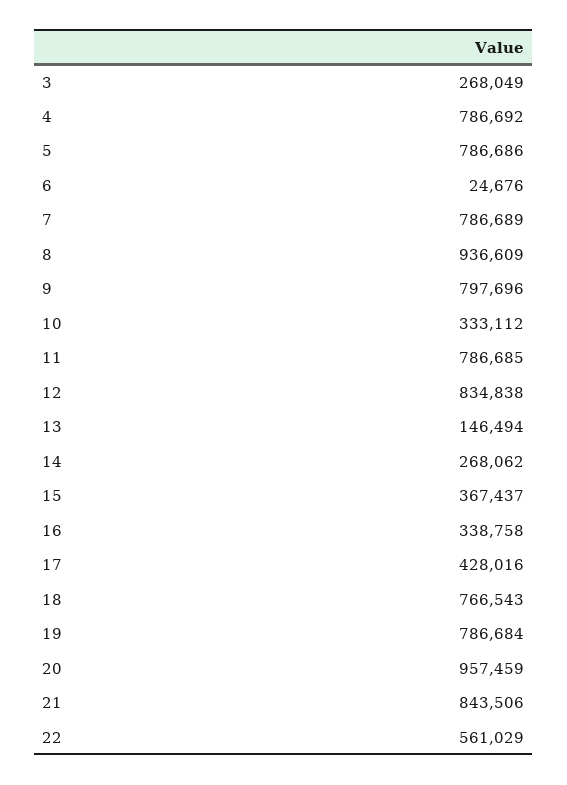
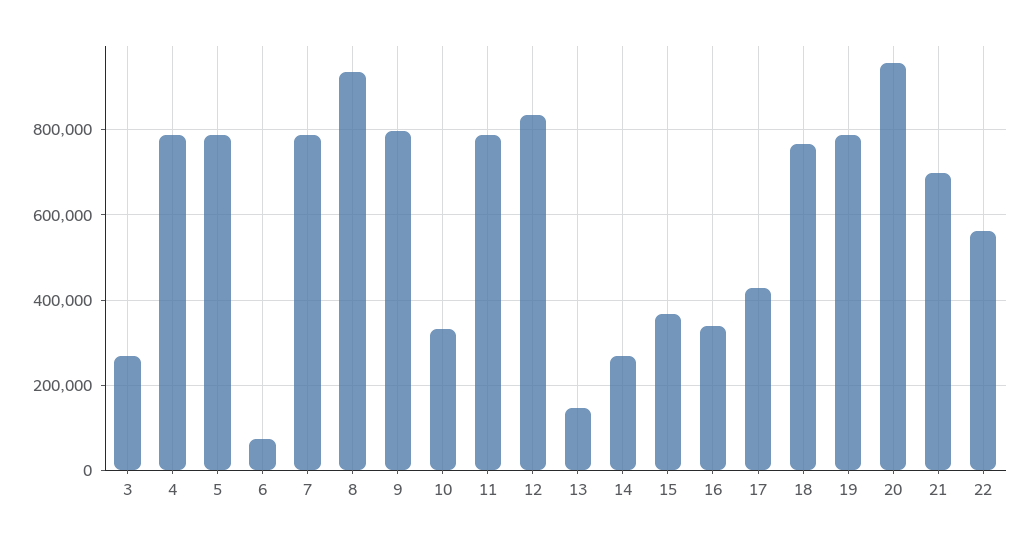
  {
    "3": 268049,
    "4": 786692,
    "5": 786686,
-   "6": 24676,
+   "6": 80000,
    "7": 786689,
    "8": 936609,
    "9": 797696,
    "10": 333112,
    "11": 786685,
    "12": 834838,
    "13": 146494,
    "14": 268062,
    "15": 367437,
    "16": 338758,
    "17": 428016,
    "18": 766543,
    "19": 786684,
    "20": 957459,
-   "21": 843506,
+   "21": 700000,
    "22": 561029
  }

